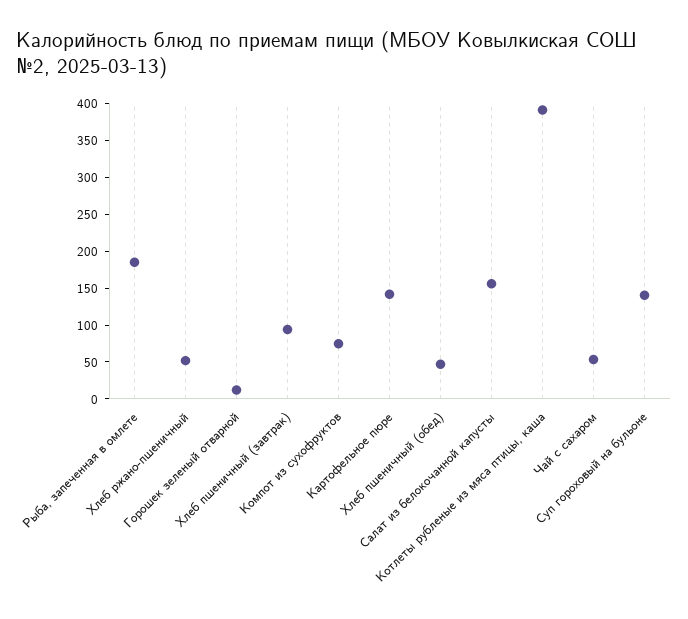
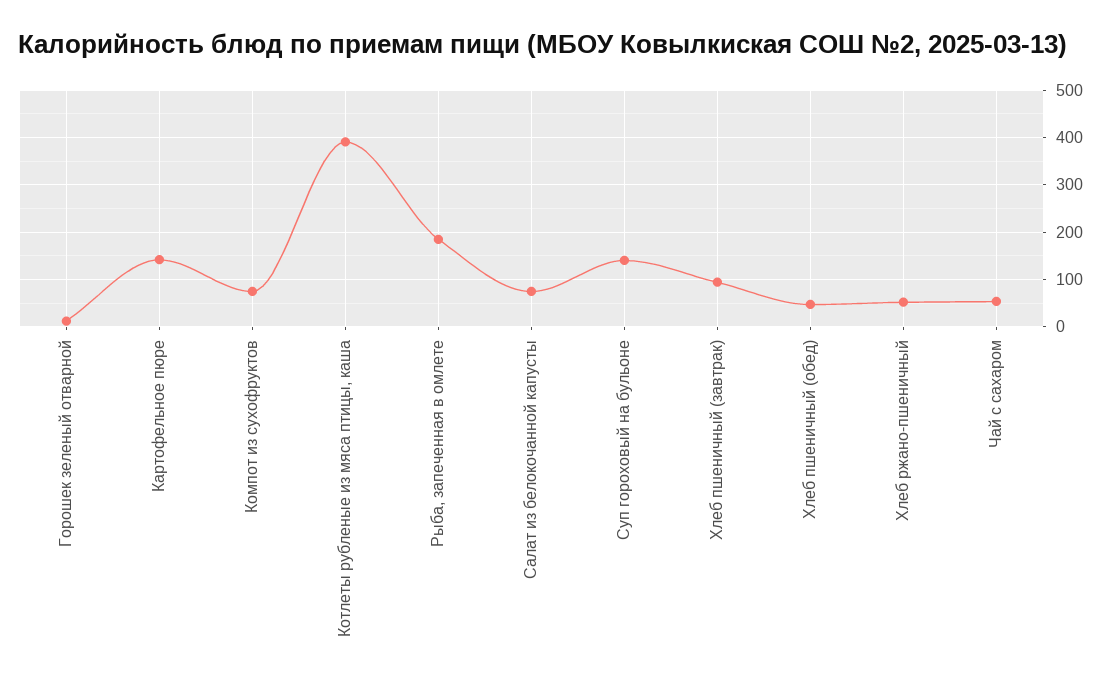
  {
    "Рыба, запеченная в омлете": 180,
    "Хлеб ржано-пшеничный": 60,
    "Горошек зеленый отварной": 20,
    "Хлеб пшеничный (завтрак)": 100,
    "Компот из сухофруктов": 80,
    "Картофельное пюре": 140,
    "Хлеб пшеничный (обед)": 40,
-   "Салат из белокочанной капусты": 150,
+   "Салат из белокочанной капусты": 80,
    "Котлеты рубленые из мяса птицы, каша": 400,
    "Чай с сахаром": 60,
    "Суп гороховый на бульоне": 140
  }

